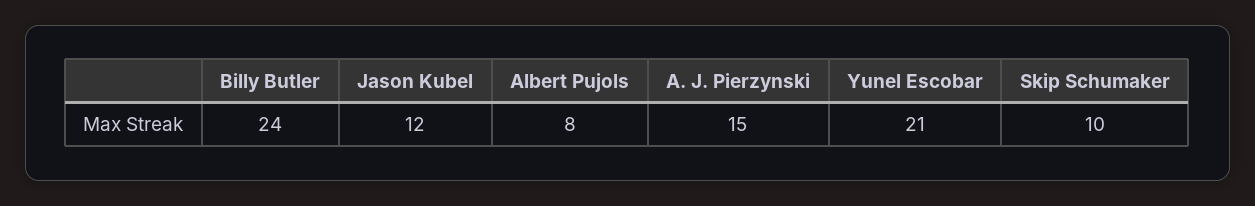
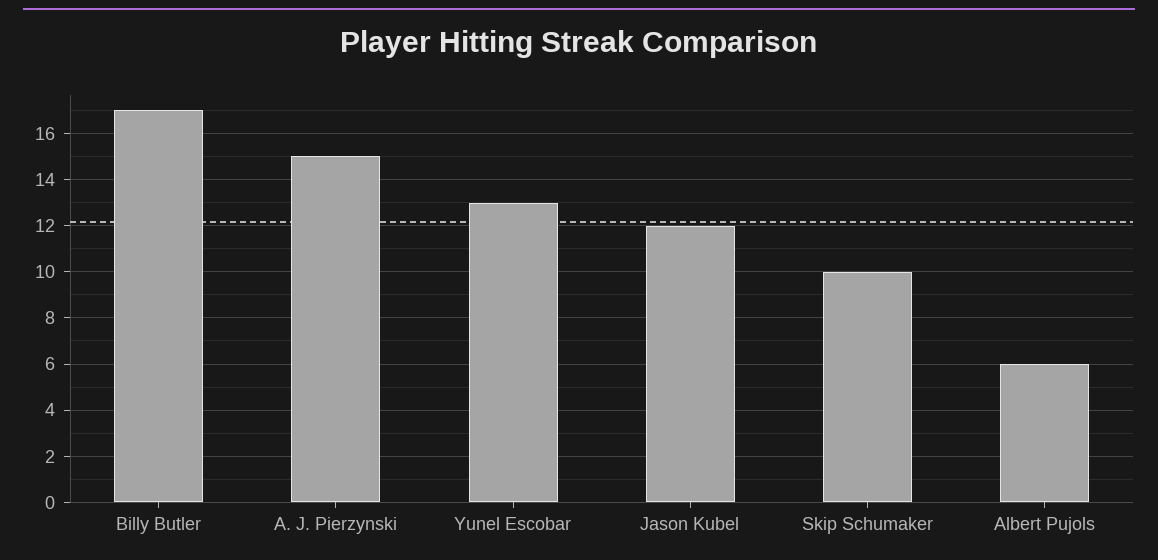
  {
-   "Billy Butler": 24,
+   "Billy Butler": 17,
    "Jason Kubel": 12,
-   "Albert Pujols": 8,
+   "Albert Pujols": 6,
    "A. J. Pierzynski": 15,
-   "Yunel Escobar": 21,
+   "Yunel Escobar": 13,
    "Skip Schumaker": 10
  }

